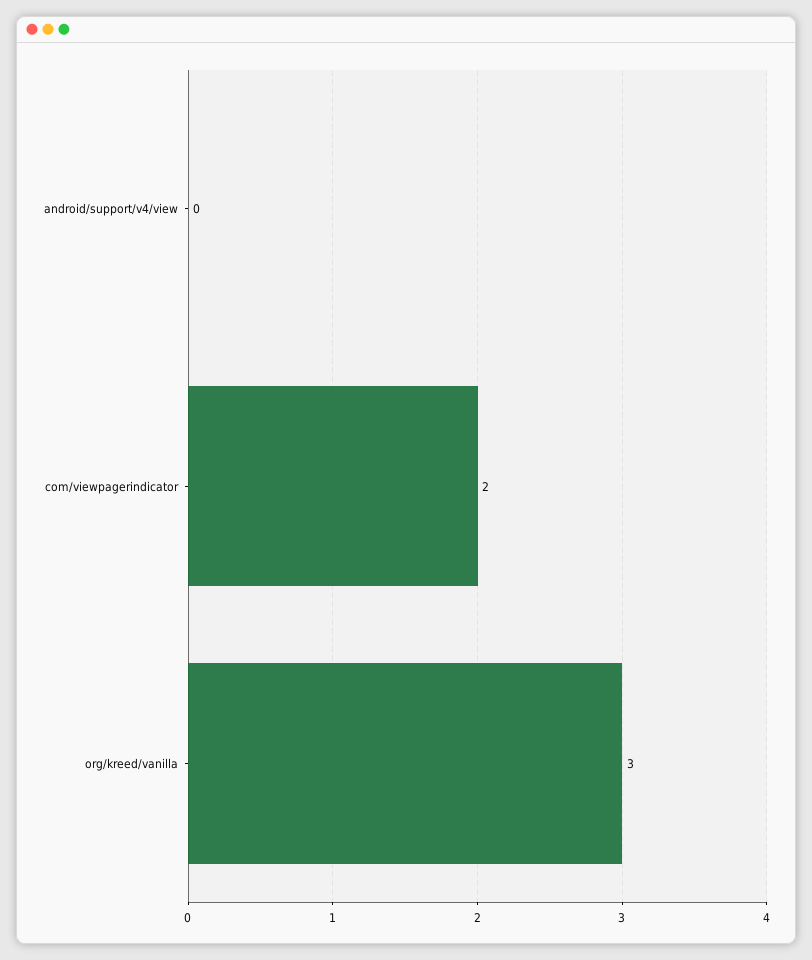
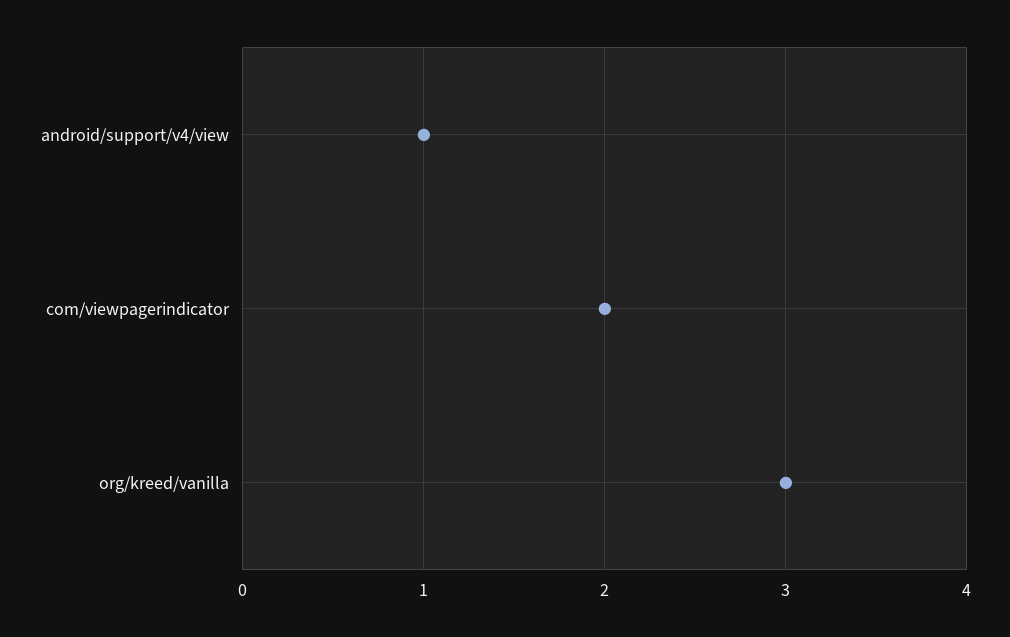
  {
-   "android/support/v4/view": 0,
+   "android/support/v4/view": 1,
    "com/viewpagerindicator": 2,
    "org/kreed/vanilla": 3
  }

